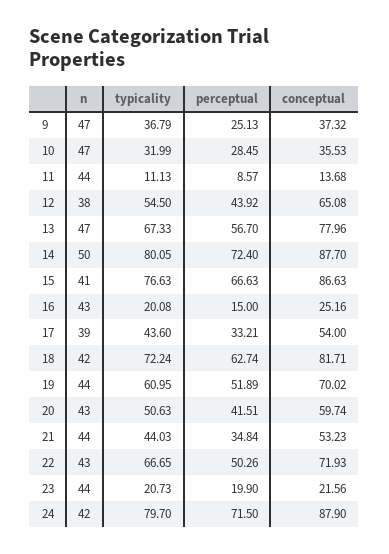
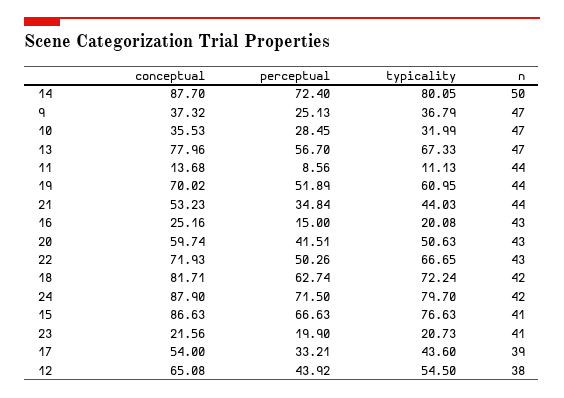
  {
    "n": {
      "9": 47,
      "10": 47,
      "11": 44,
      "12": 38,
      "13": 47,
      "14": 50,
      "15": 41,
      "16": 43,
      "17": 39,
      "18": 42,
      "19": 44,
      "20": 43,
      "21": 44,
      "22": 43,
-     "23": 44,
+     "23": 41,
      "24": 42
    },
    "typicality": {
      "9": 36.79,
      "10": 31.99,
      "11": 11.13,
      "12": 54.5,
      "13": 67.33,
      "14": 80.05,
      "15": 76.63,
      "16": 20.08,
      "17": 43.6,
      "18": 72.24,
      "19": 60.95,
      "20": 50.63,
      "21": 44.03,
      "22": 66.65,
      "23": 20.73,
      "24": 79.7
    },
    "perceptual": {
      "9": 25.13,
      "10": 28.45,
-     "11": 8.57,
+     "11": 8.56,
      "12": 43.92,
      "13": 56.7,
      "14": 72.4,
      "15": 66.63,
      "16": 15,
      "17": 33.21,
      "18": 62.74,
      "19": 51.89,
      "20": 41.51,
      "21": 34.84,
      "22": 50.26,
      "23": 19.9,
      "24": 71.5
    },
    "conceptual": {
      "9": 37.32,
      "10": 35.53,
      "11": 13.68,
      "12": 65.08,
      "13": 77.96,
      "14": 87.7,
      "15": 86.63,
      "16": 25.16,
      "17": 54,
      "18": 81.71,
      "19": 70.02,
      "20": 59.74,
      "21": 53.23,
      "22": 71.93,
      "23": 21.56,
      "24": 87.9
    }
  }

